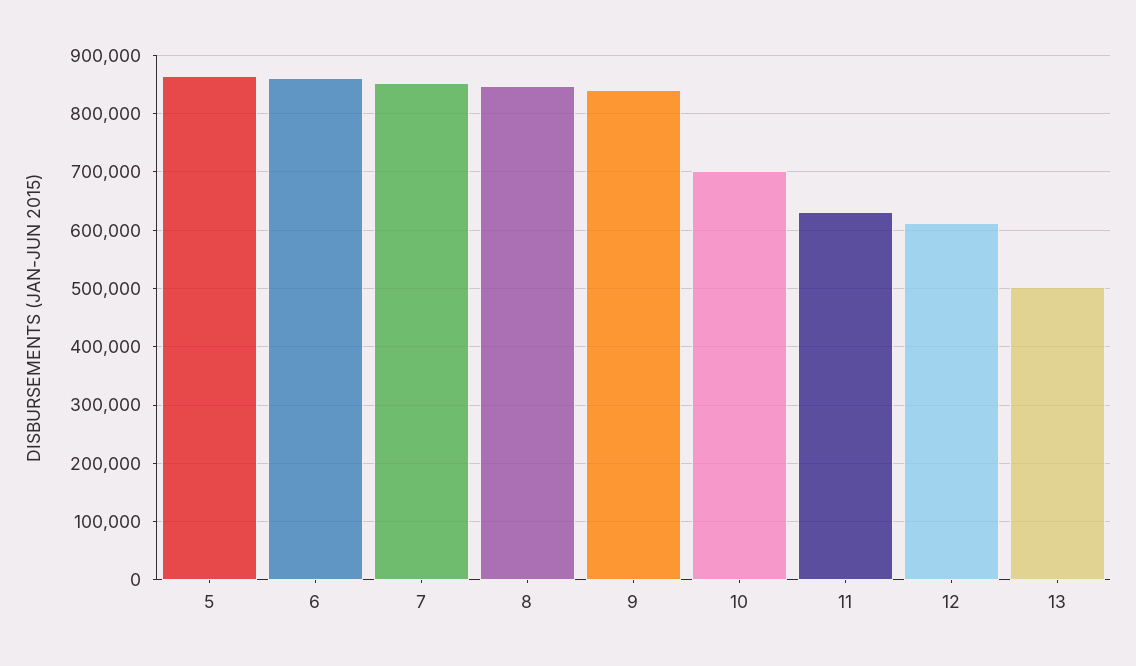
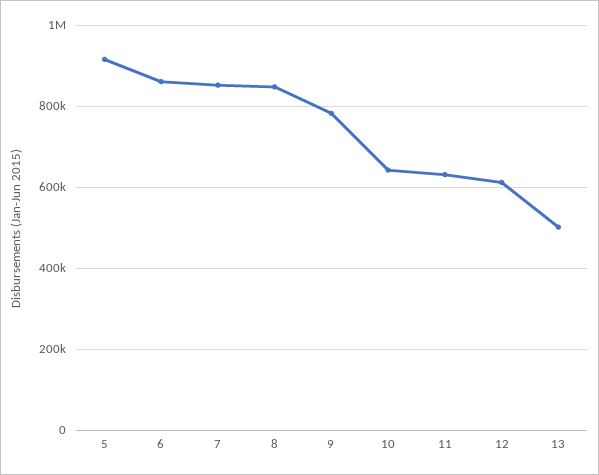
  {
-   "5": 860000,
+   "5": 920000,
    "6": 860000,
    "7": 860000,
    "8": 840000,
-   "9": 840000,
+   "9": 780000,
-   "10": 700000,
+   "10": 640000,
    "11": 640000,
    "12": 620000,
    "13": 500000
  }

